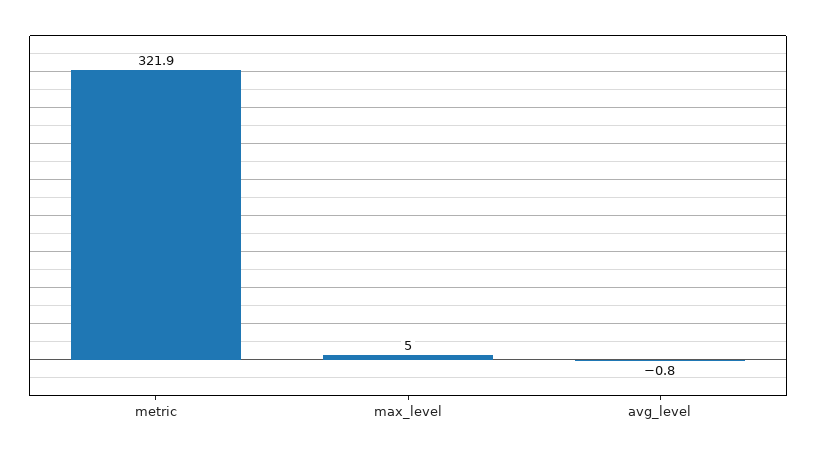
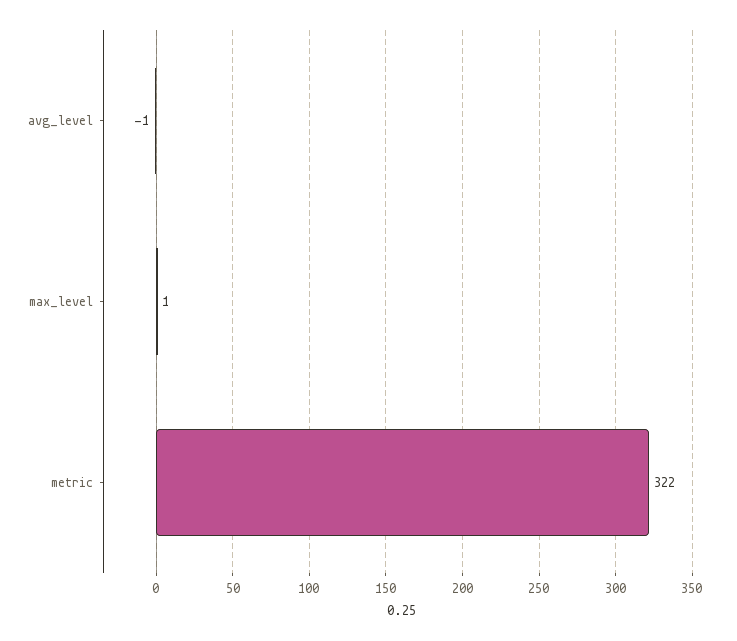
  {
    "metric": 321.9,
-   "max_level": 5,
+   "max_level": 1,
    "avg_level": -0.8
  }

